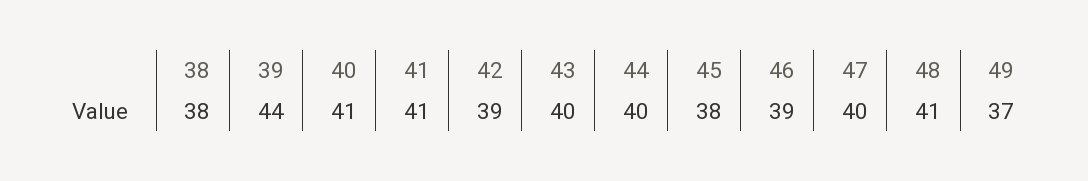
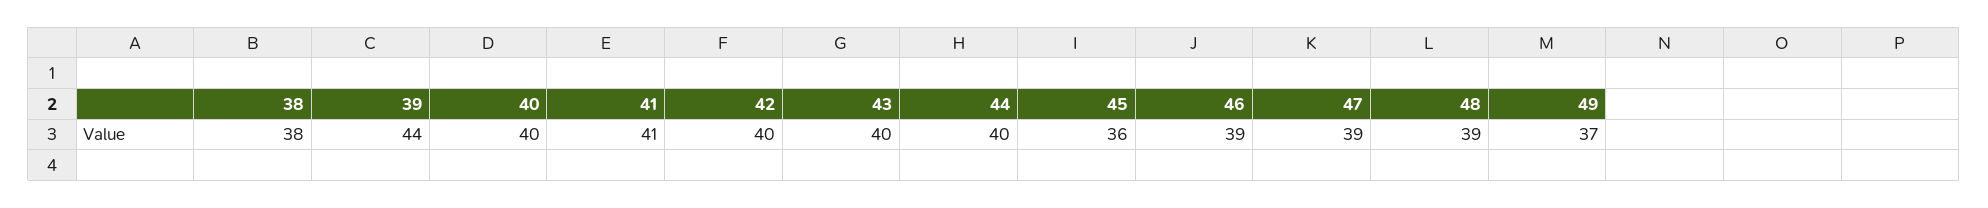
  {
    "38": 38,
    "39": 44,
-   "40": 41,
+   "40": 40,
    "41": 41,
-   "42": 39,
+   "42": 40,
    "43": 40,
    "44": 40,
-   "45": 38,
+   "45": 36,
    "46": 39,
-   "47": 40,
+   "47": 39,
-   "48": 41,
+   "48": 39,
    "49": 37
  }

